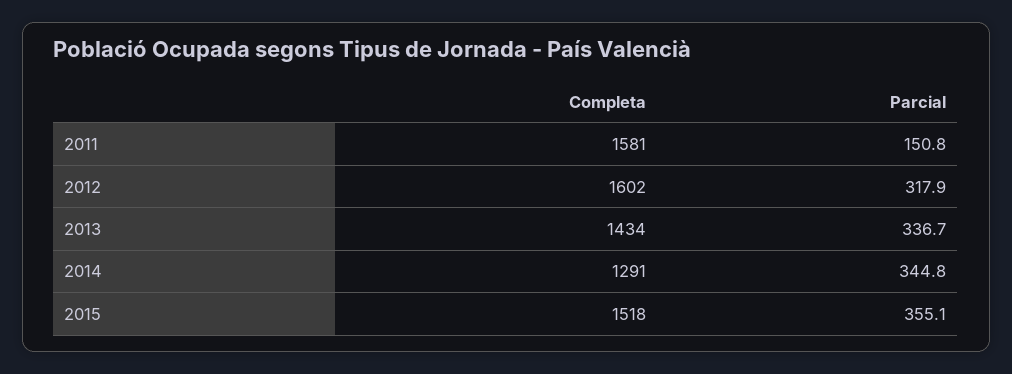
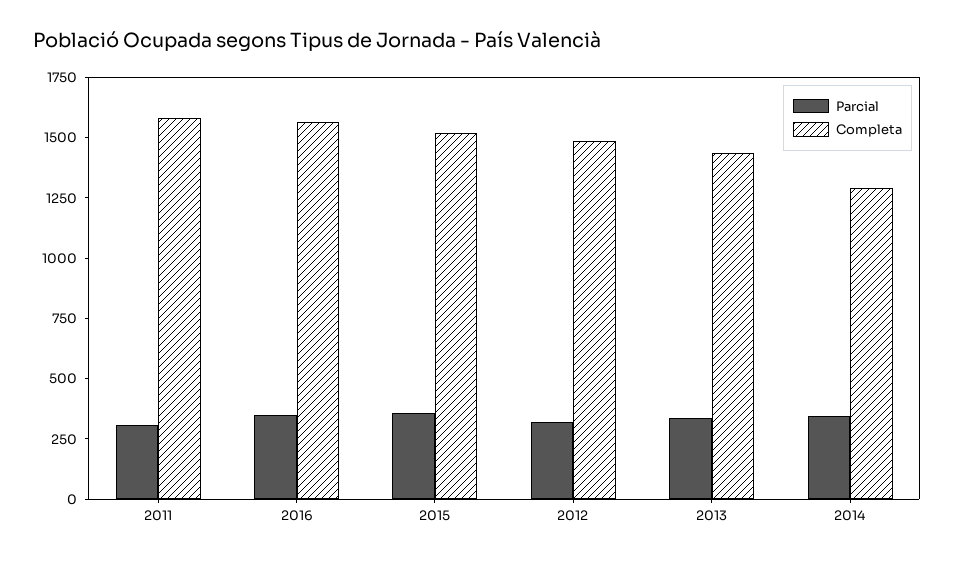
  {
    "Completa": {
      "2011": 1581,
-     "2012": 1602,
+     "2012": 1500,
      "2013": 1434,
      "2014": 1291,
-     "2015": 1518
+     "2015": 1518,
+     "2016": 1550
    },
    "Parcial": {
-     "2011": 150.8,
+     "2011": 300,
      "2012": 317.9,
      "2013": 336.7,
      "2014": 344.8,
-     "2015": 355.1
+     "2015": 355.1,
+     "2016": 350
    }
  }

